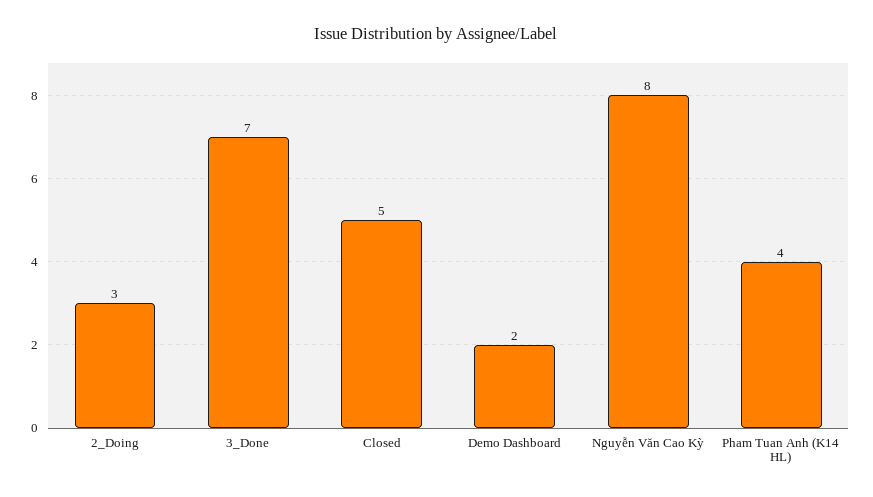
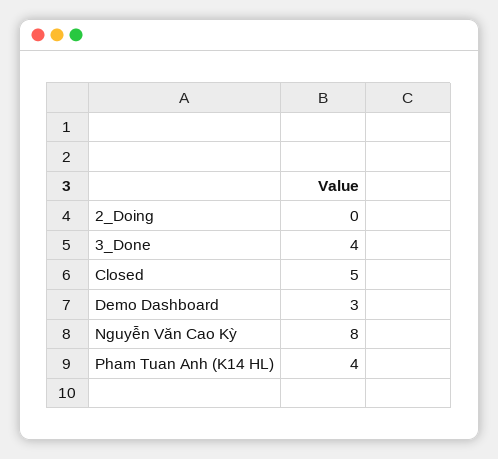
  {
-   "2_Doing": 3,
+   "2_Doing": 0,
-   "3_Done": 7,
+   "3_Done": 4,
    "Closed": 5,
-   "Demo Dashboard": 2,
+   "Demo Dashboard": 3,
    "Nguyễn Văn Cao Kỳ": 8,
    "Pham Tuan Anh (K14 HL)": 4
  }

